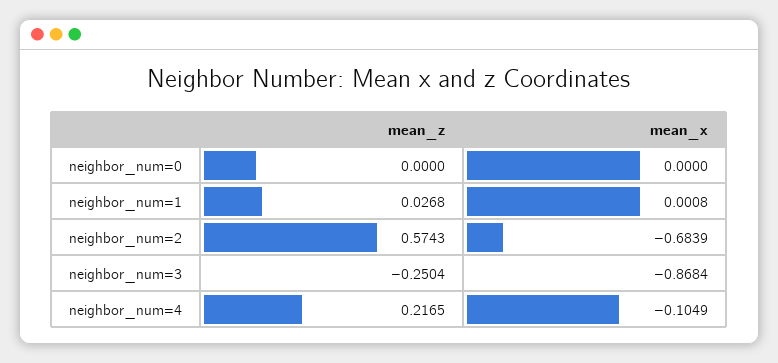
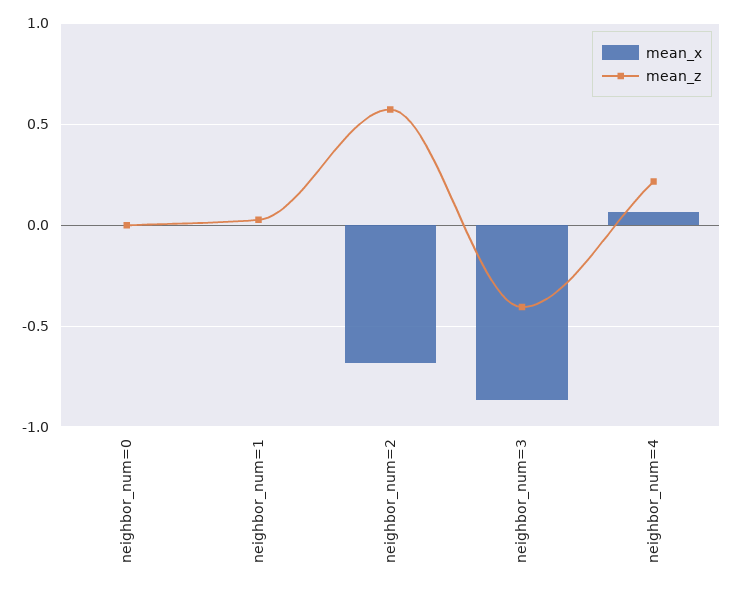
  {
    "mean_z": {
      "neighbor_num=0": 0,
      "neighbor_num=1": 0.0268,
      "neighbor_num=2": 0.5743,
-     "neighbor_num=3": -0.2504,
+     "neighbor_num=3": -0.4,
      "neighbor_num=4": 0.2165
    },
    "mean_x": {
      "neighbor_num=0": 0,
      "neighbor_num=1": 0.0008,
      "neighbor_num=2": -0.6839,
      "neighbor_num=3": -0.8684,
-     "neighbor_num=4": -0.1049
+     "neighbor_num=4": 0.05
    }
  }

